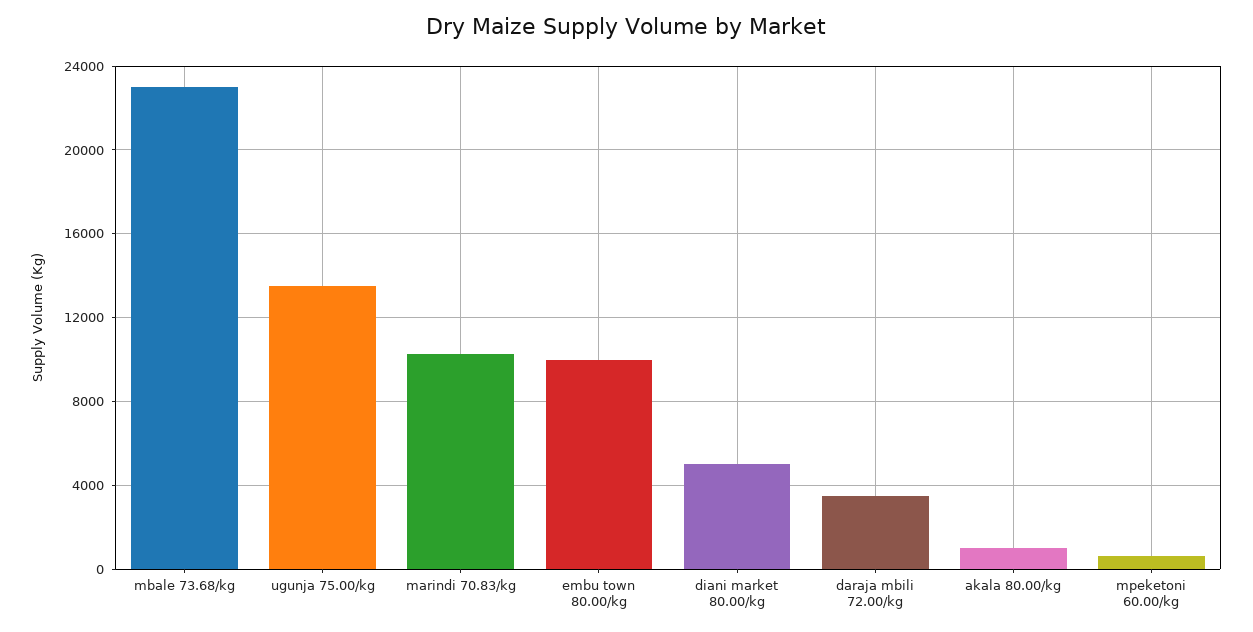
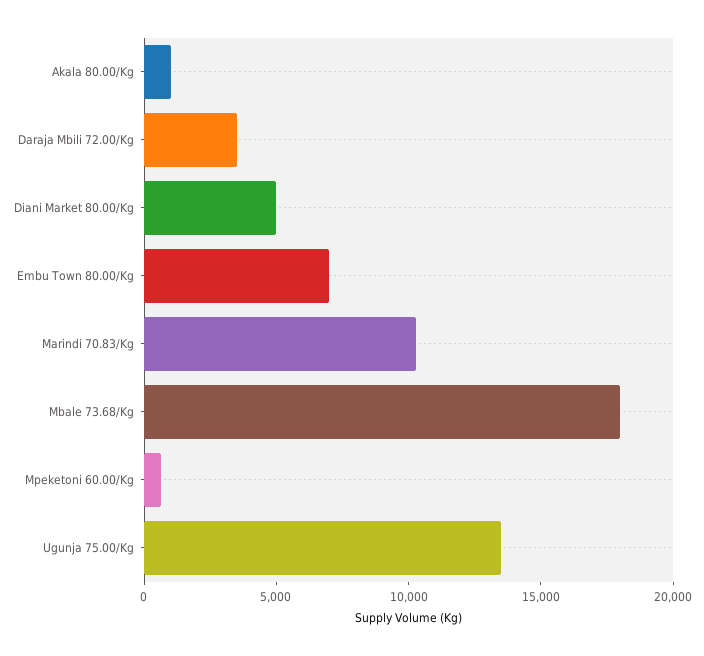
  {
-   "mbale 73.68/kg": 23000,
+   "mbale 73.68/kg": 18000,
    "ugunja 75.00/kg": 13500,
    "marindi 70.83/kg": 10500,
-   "embu town 80.00/kg": 10000,
+   "embu town 80.00/kg": 7000,
    "diani market 80.00/kg": 5000,
    "daraja mbili 72.00/kg": 3500,
    "akala 80.00/kg": 1000,
    "mpeketoni 60.00/kg": 500
  }

